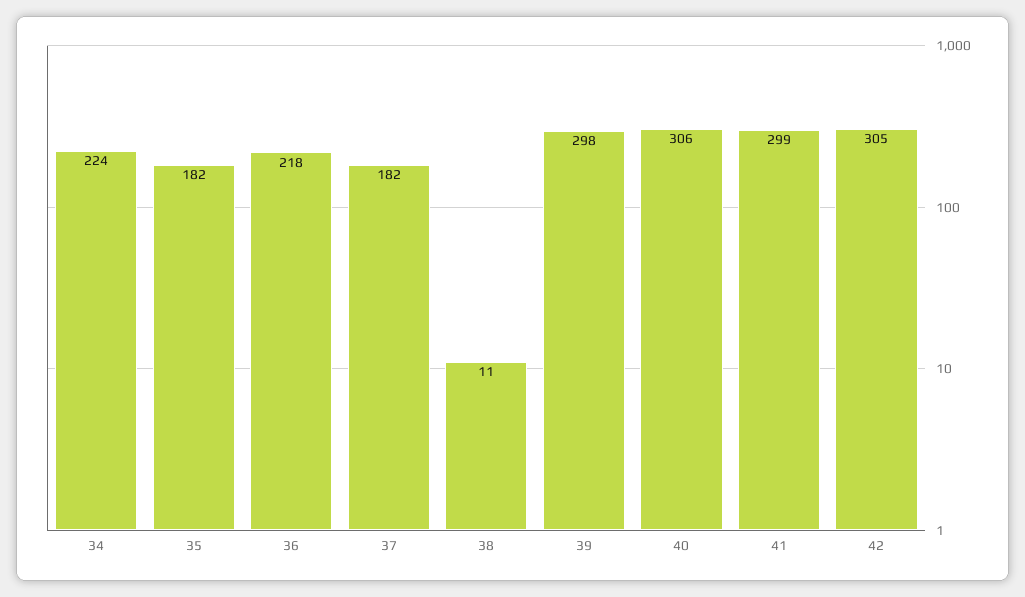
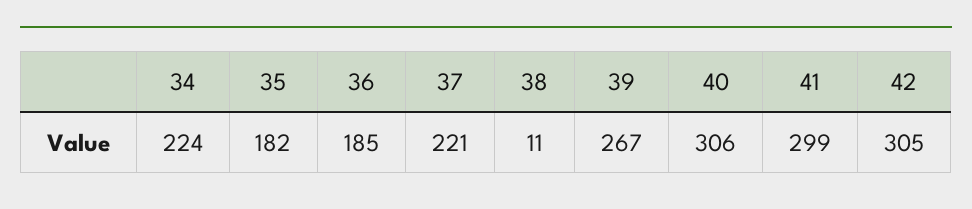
  {
    "34": 224,
    "35": 182,
-   "36": 218,
+   "36": 185,
-   "37": 182,
+   "37": 221,
    "38": 11,
-   "39": 298,
+   "39": 267,
    "40": 306,
    "41": 299,
    "42": 305
  }

